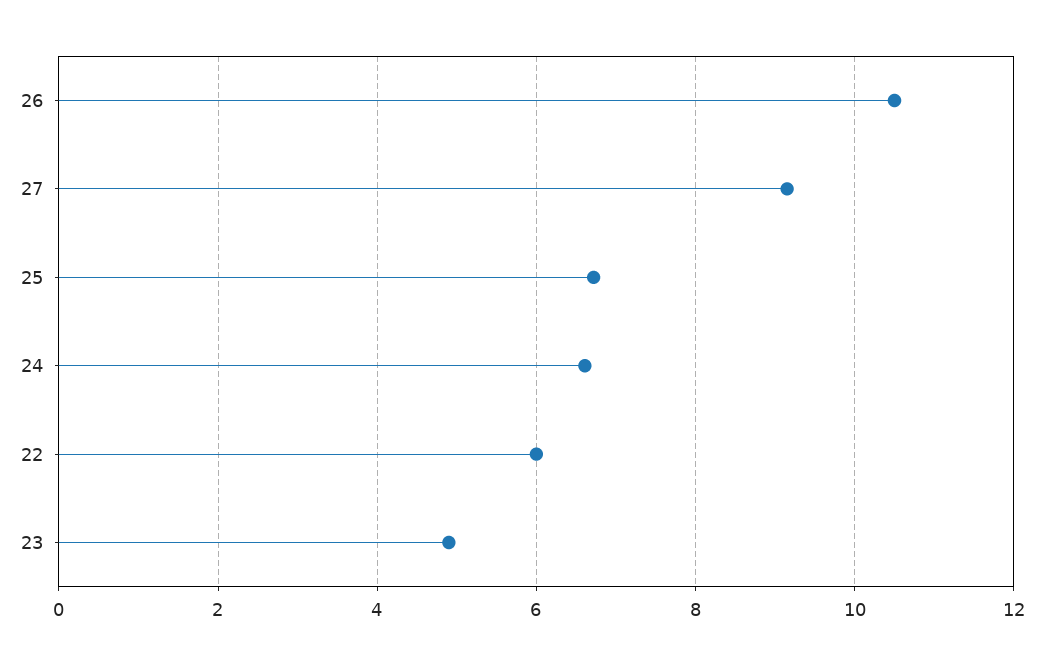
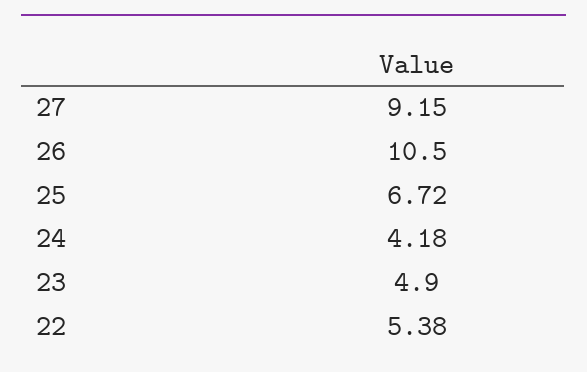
  {
    "26": 10.5,
    "27": 9.15,
    "25": 6.72,
-   "24": 6.6,
+   "24": 4.18,
-   "22": 6,
+   "22": 5.38,
    "23": 4.9
  }

